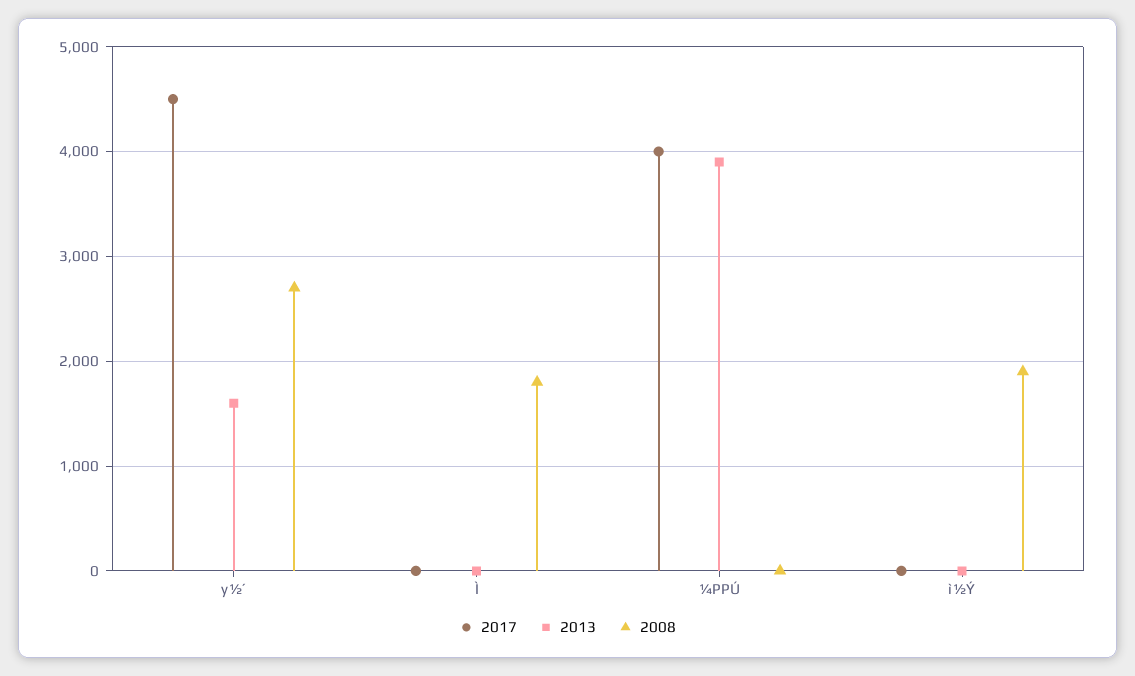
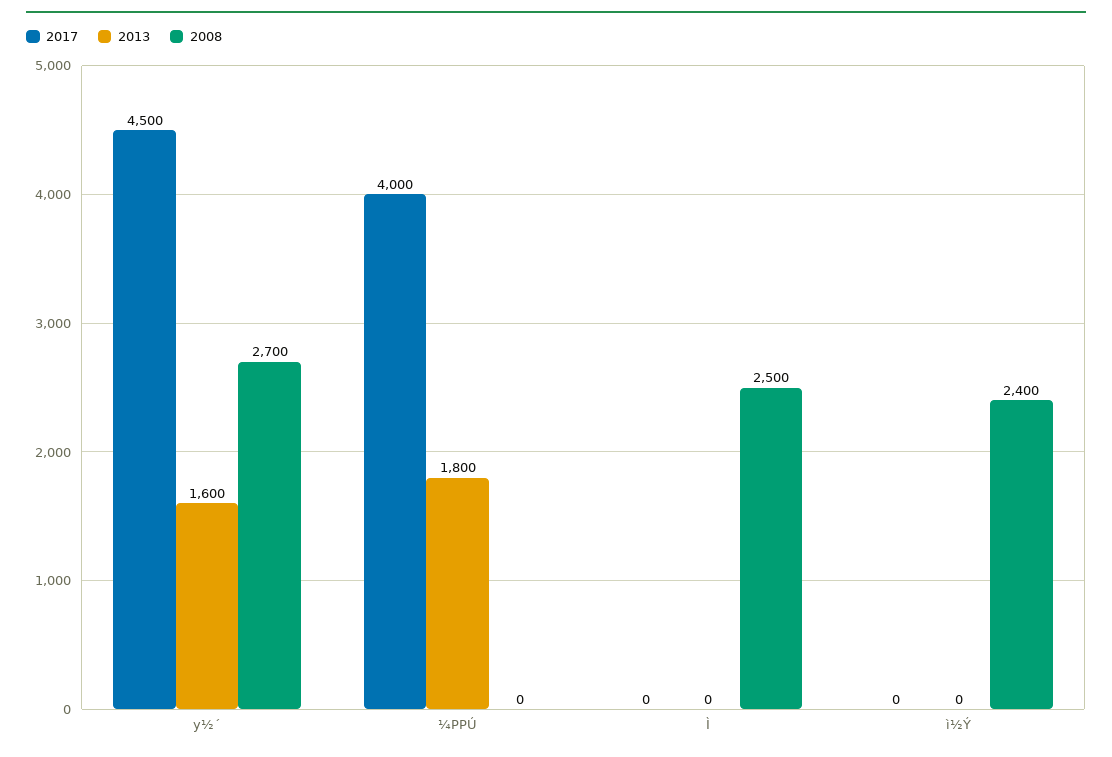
  {
    "2017": {
      "y½´": 4500,
      "Ì": 0,
      "¼PPÚ": 4000,
      "ì½Ý": 0
    },
    "2013": {
      "y½´": 1600,
      "Ì": 0,
-     "¼PPÚ": 3900,
+     "¼PPÚ": 1800,
      "ì½Ý": 0
    },
    "2008": {
      "y½´": 2700,
-     "Ì": 1800,
+     "Ì": 2500,
      "¼PPÚ": 0,
-     "ì½Ý": 1900
+     "ì½Ý": 2400
    }
  }

